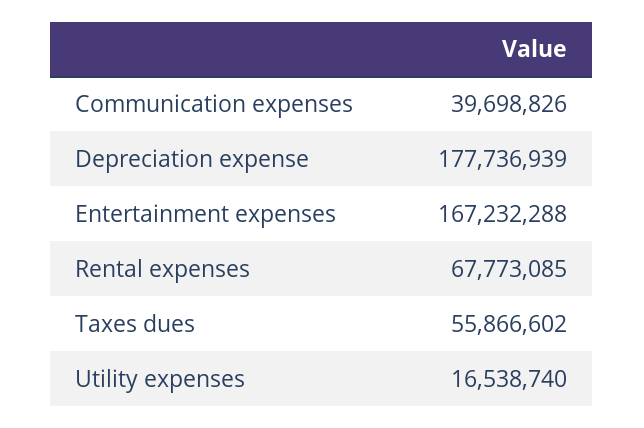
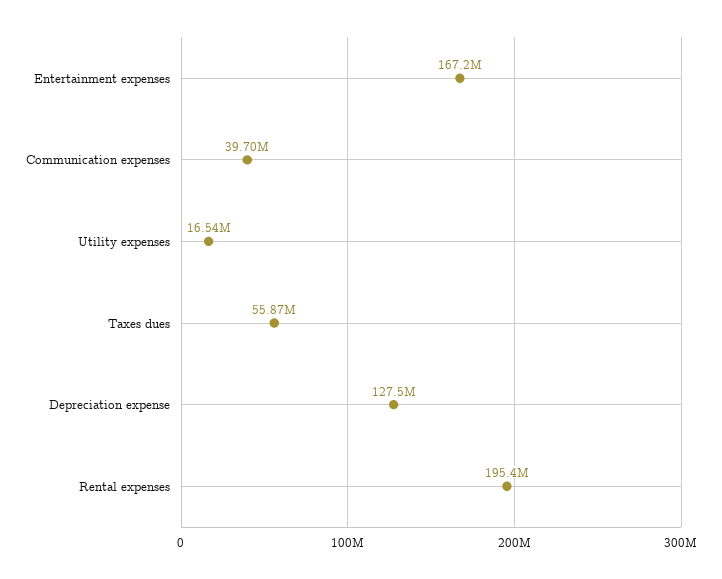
  {
    "Communication expenses": 39698826,
-   "Depreciation expense": 177736939,
+   "Depreciation expense": 127500000,
    "Entertainment expenses": 167232288,
-   "Rental expenses": 67773085,
+   "Rental expenses": 195400000,
    "Taxes dues": 55866602,
    "Utility expenses": 16538740
  }

